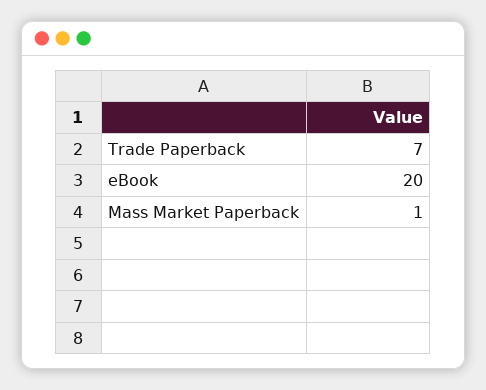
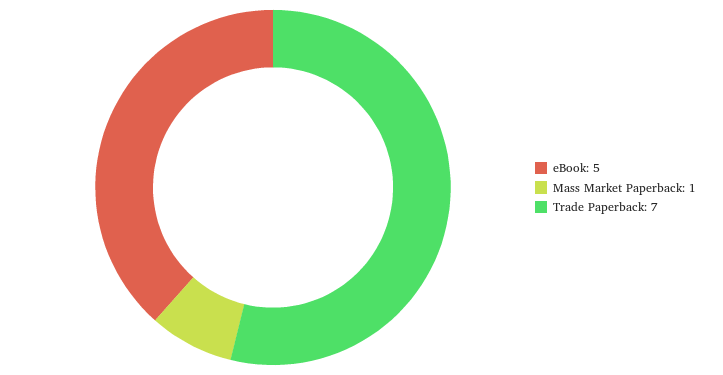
  {
    "Trade Paperback": 7,
-   "eBook": 20,
+   "eBook": 5,
    "Mass Market Paperback": 1
  }

